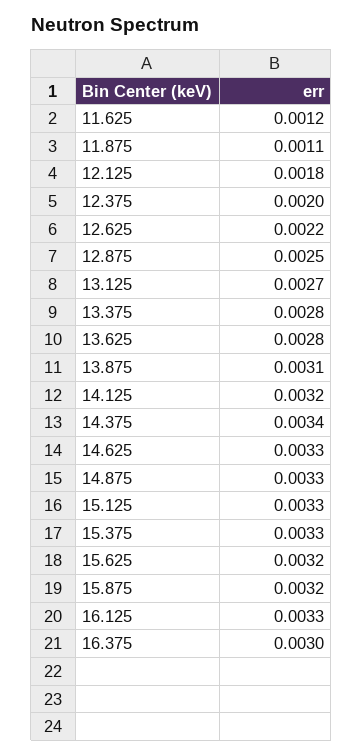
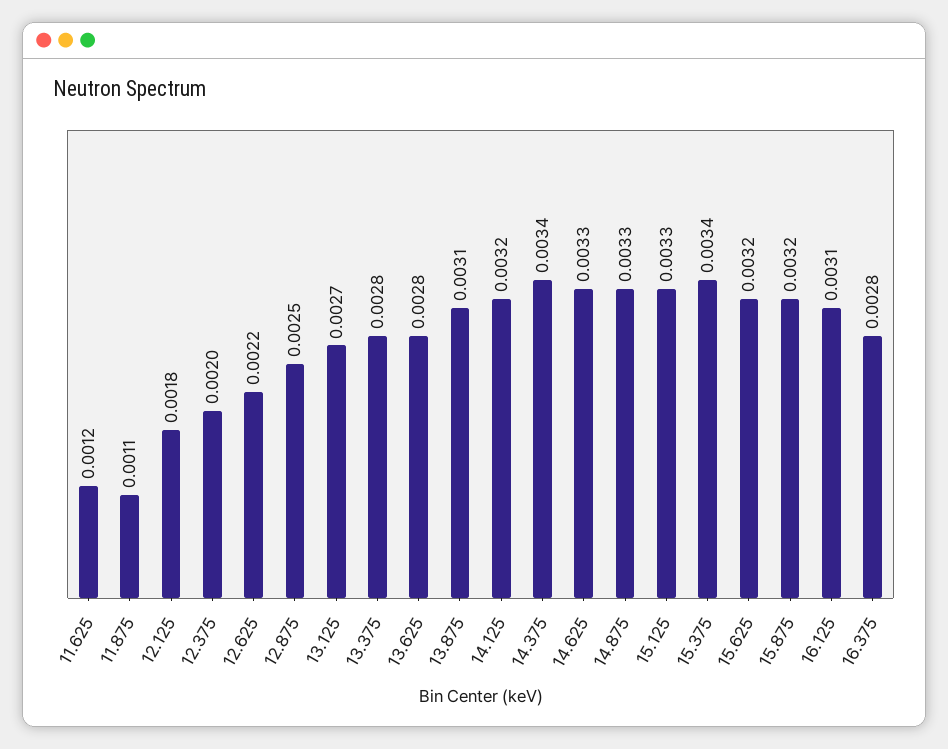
  {
    "11.625": 0.0012,
    "11.875": 0.0011,
    "12.125": 0.0018,
    "12.375": 0.002,
    "12.625": 0.0022,
    "12.875": 0.0025,
    "13.125": 0.0027,
    "13.375": 0.0028,
    "13.625": 0.0028,
    "13.875": 0.0031,
    "14.125": 0.0032,
    "14.375": 0.0034,
    "14.625": 0.0033,
    "14.875": 0.0033,
    "15.125": 0.0033,
-   "15.375": 0.0033,
+   "15.375": 0.0034,
    "15.625": 0.0032,
    "15.875": 0.0032,
-   "16.125": 0.0033,
+   "16.125": 0.0031,
-   "16.375": 0.003
+   "16.375": 0.0028
  }

